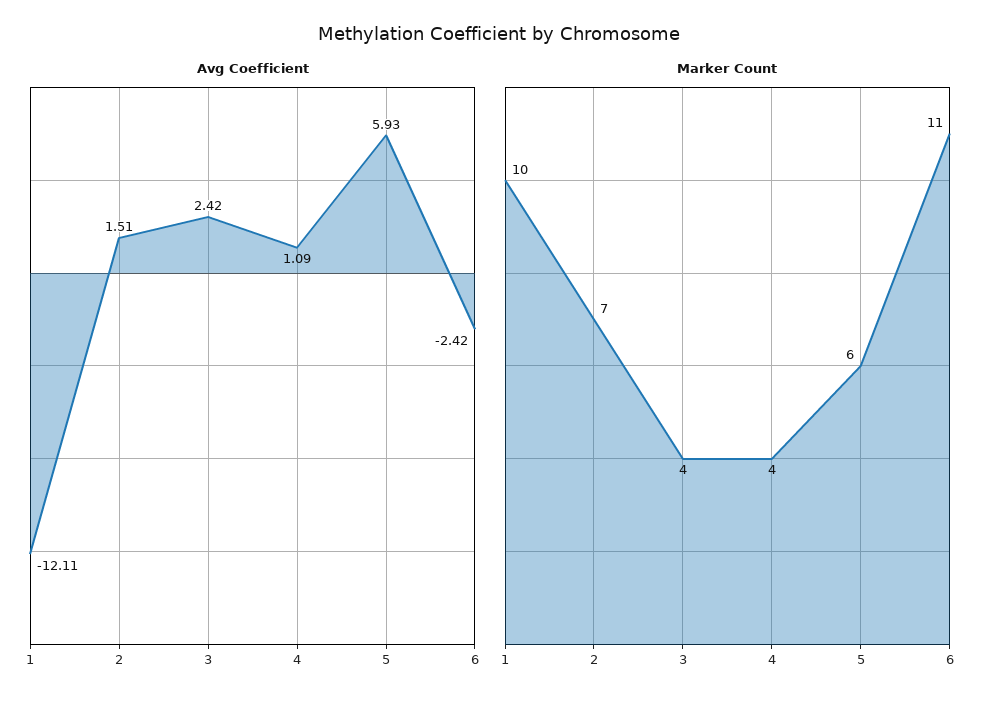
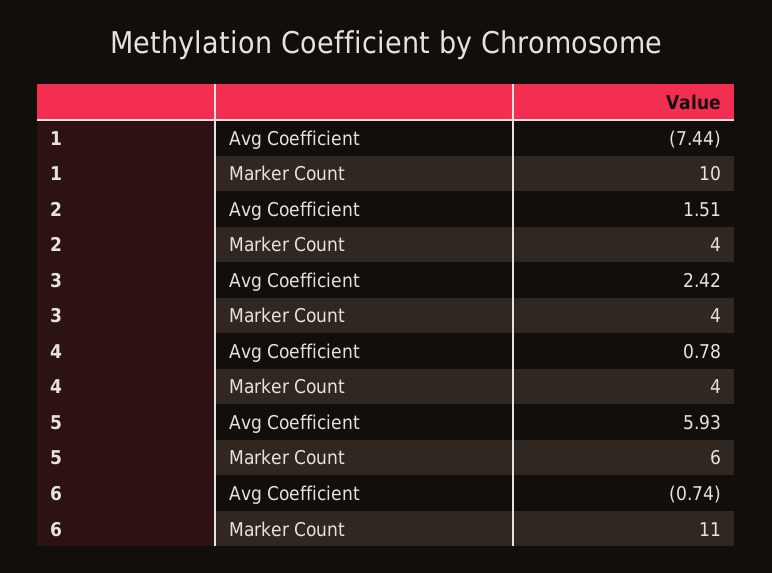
  {
    "Avg Coefficient": {
-     "1": -12.11,
+     "1": -7.44,
      "2": 1.51,
      "3": 2.42,
-     "4": 1.09,
+     "4": 0.78,
      "5": 5.93,
-     "6": -2.42
+     "6": -0.74
    },
    "Marker Count": {
      "1": 10,
-     "2": 7,
+     "2": 4,
      "3": 4,
      "4": 4,
      "5": 6,
      "6": 11
    }
  }

